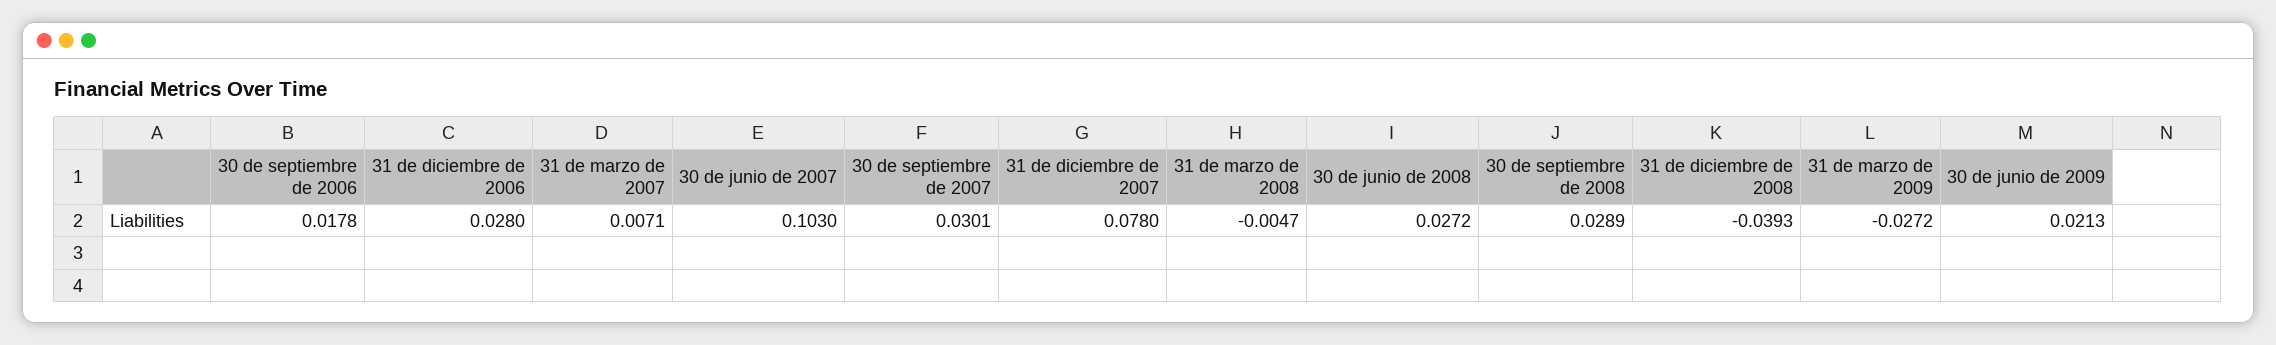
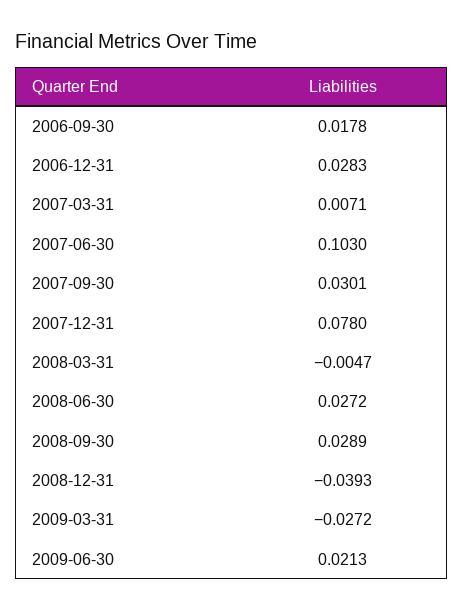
  {
    "30 de septiembre de 2006": 0.0178,
-   "31 de diciembre de 2006": 0.028,
+   "31 de diciembre de 2006": 0.0283,
    "31 de marzo de 2007": 0.0071,
    "30 de junio de 2007": 0.103,
    "30 de septiembre de 2007": 0.0301,
    "31 de diciembre de 2007": 0.078,
    "31 de marzo de 2008": -0.0047,
    "30 de junio de 2008": 0.0272,
    "30 de septiembre de 2008": 0.0289,
    "31 de diciembre de 2008": -0.0393,
    "31 de marzo de 2009": -0.0272,
    "30 de junio de 2009": 0.0213
  }

